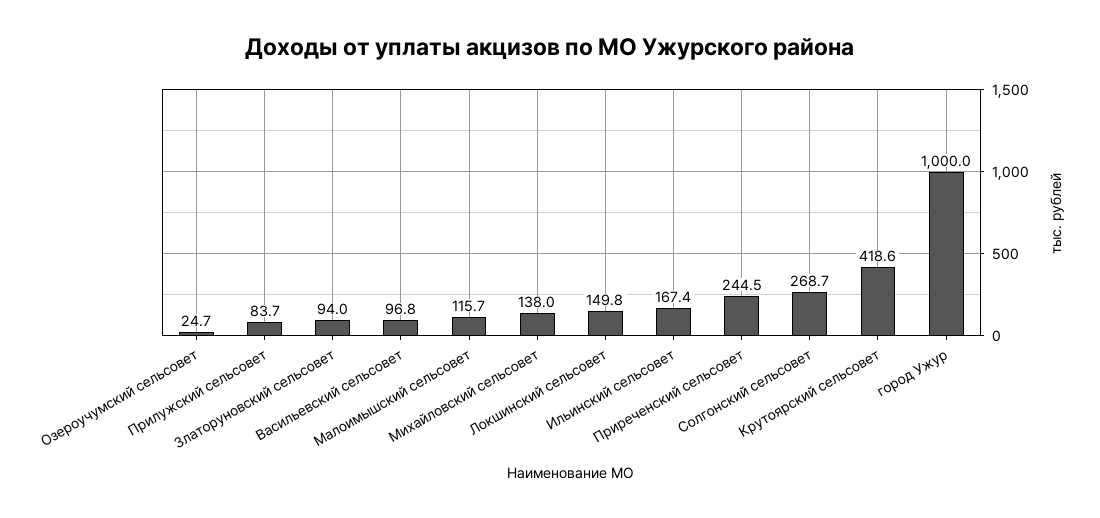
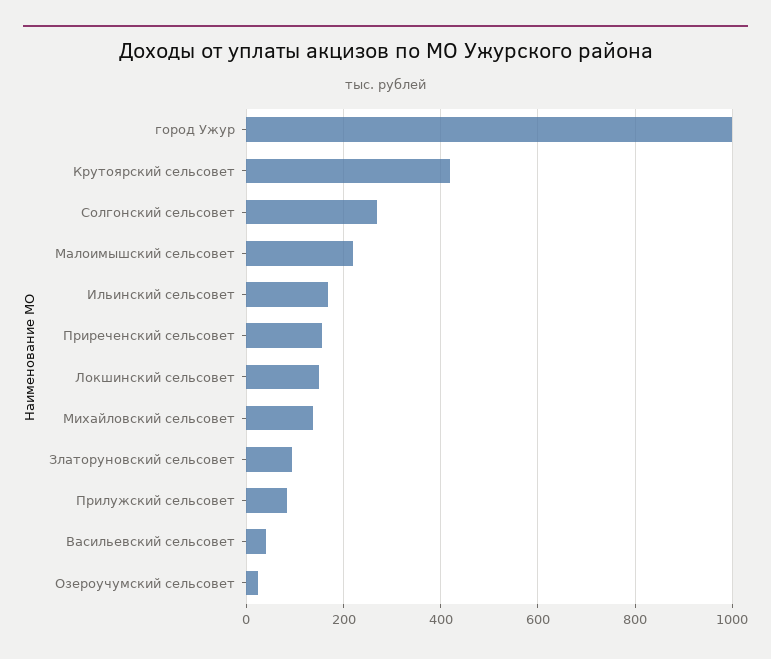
  {
    "Озероучумский сельсовет": 24.7,
    "Прилужский сельсовет": 83.7,
    "Златоруновский сельсовет": 94,
-   "Васильевский сельсовет": 96.8,
+   "Васильевский сельсовет": 40,
-   "Малоимышский сельсовет": 115.7,
+   "Малоимышский сельсовет": 220,
    "Михайловский сельсовет": 138,
    "Локшинский сельсовет": 149.8,
    "Ильинский сельсовет": 167.4,
-   "Приреченский сельсовет": 244.5,
+   "Приреченский сельсовет": 160,
    "Солгонский сельсовет": 268.7,
    "Крутоярский сельсовет": 418.6,
    "город Ужур": 1000
  }

